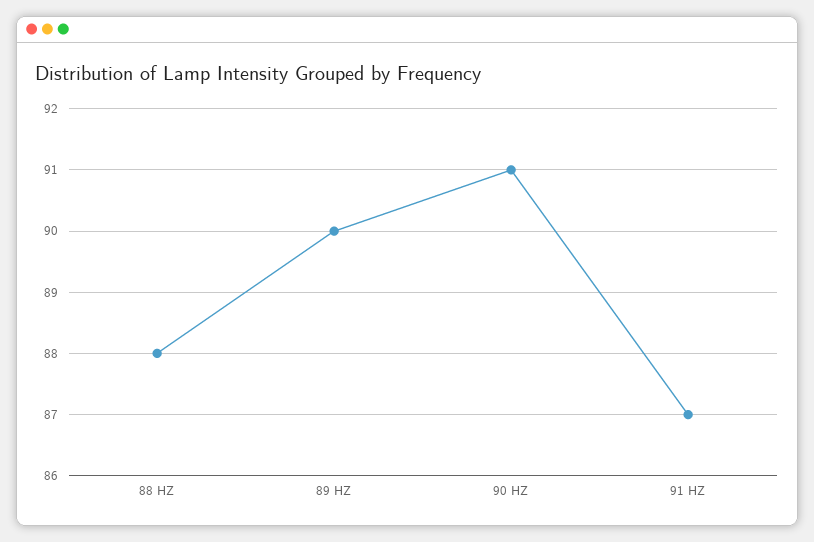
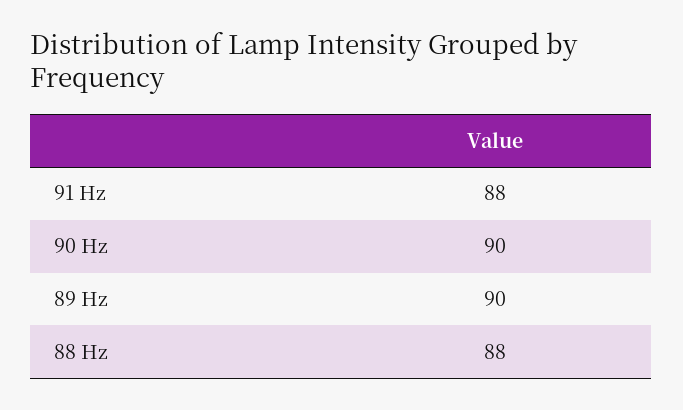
  {
    "88 HZ": 88,
    "89 HZ": 90,
-   "90 HZ": 91,
+   "90 HZ": 90,
-   "91 HZ": 87
+   "91 HZ": 88
  }

